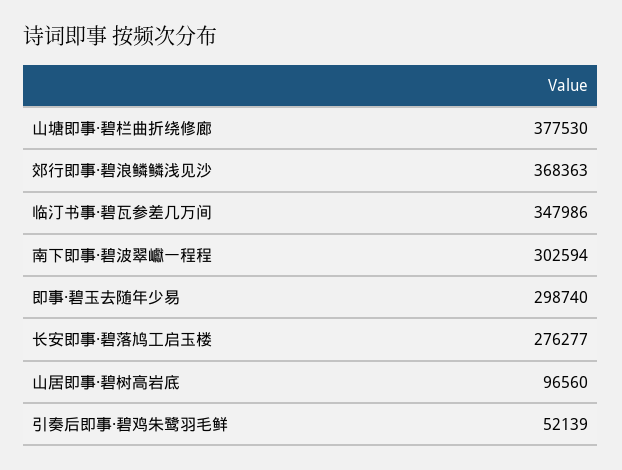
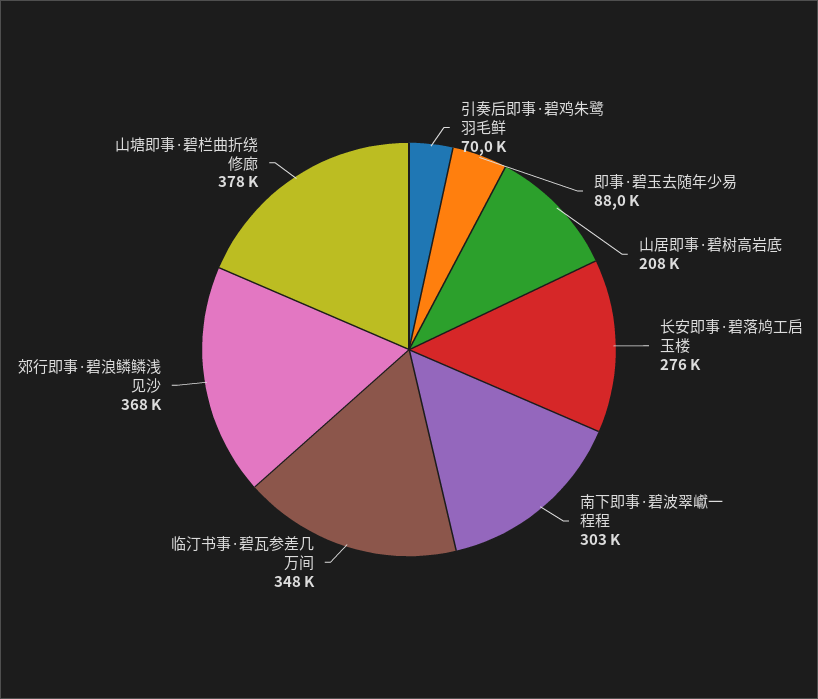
  {
    "山塘即事·碧栏曲折绕修廊": 377530,
    "郊行即事·碧浪鳞鳞浅见沙": 368363,
    "临汀书事·碧瓦参差几万间": 347986,
    "南下即事·碧波翠巘一程程": 302594,
-   "即事·碧玉去随年少易": 298740,
+   "即事·碧玉去随年少易": 88000,
    "长安即事·碧落鸠工启玉楼": 276277,
-   "山居即事·碧树高岩底": 96560,
+   "山居即事·碧树高岩底": 208000,
-   "引奏后即事·碧鸡朱鹭羽毛鲜": 52139
+   "引奏后即事·碧鸡朱鹭羽毛鲜": 70000
  }

